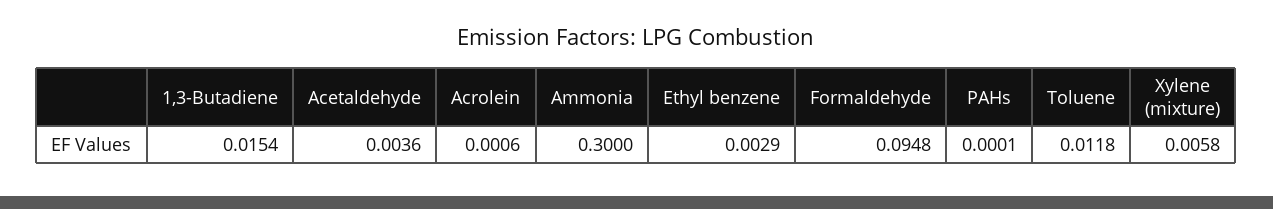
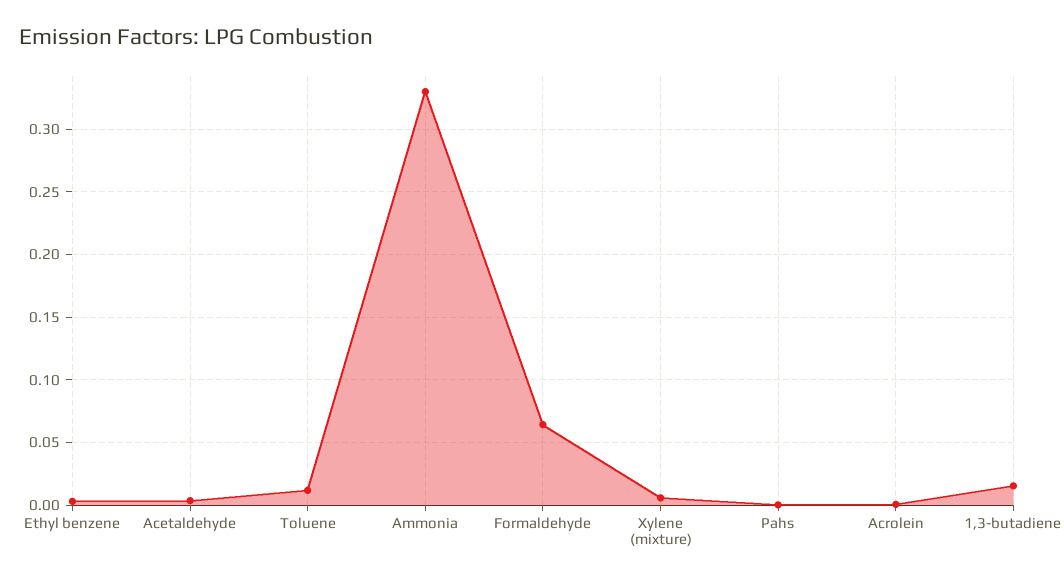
  {
    "1,3-Butadiene": 0.0154,
    "Acetaldehyde": 0.0036,
    "Acrolein": 0.0006,
-   "Ammonia": 0.3,
+   "Ammonia": 0.33,
    "Ethyl benzene": 0.0029,
-   "Formaldehyde": 0.0948,
+   "Formaldehyde": 0.065,
    "PAHs": 0.0001,
    "Toluene": 0.0118,
    "Xylene (mixture)": 0.0058
  }

